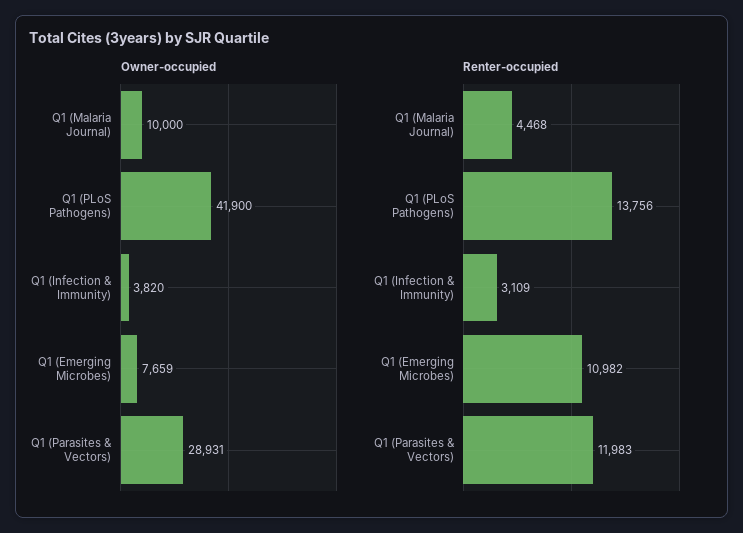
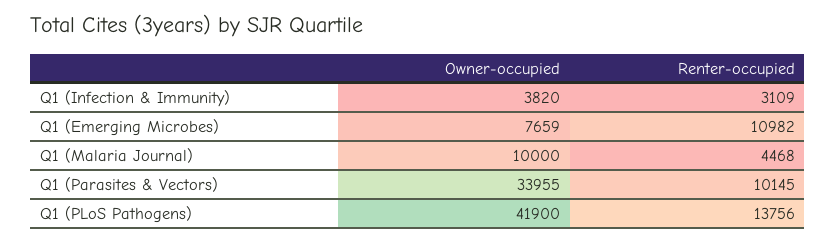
  {
    "Owner-occupied": {
      "Q1 (Malaria Journal)": 10000,
      "Q1 (PLoS Pathogens)": 41900,
      "Q1 (Infection & Immunity)": 3820,
      "Q1 (Emerging Microbes)": 7659,
-     "Q1 (Parasites & Vectors)": 28931
+     "Q1 (Parasites & Vectors)": 33955
    },
    "Renter-occupied": {
      "Q1 (Malaria Journal)": 4468,
      "Q1 (PLoS Pathogens)": 13756,
      "Q1 (Infection & Immunity)": 3109,
      "Q1 (Emerging Microbes)": 10982,
-     "Q1 (Parasites & Vectors)": 11983
+     "Q1 (Parasites & Vectors)": 10145
    }
  }

